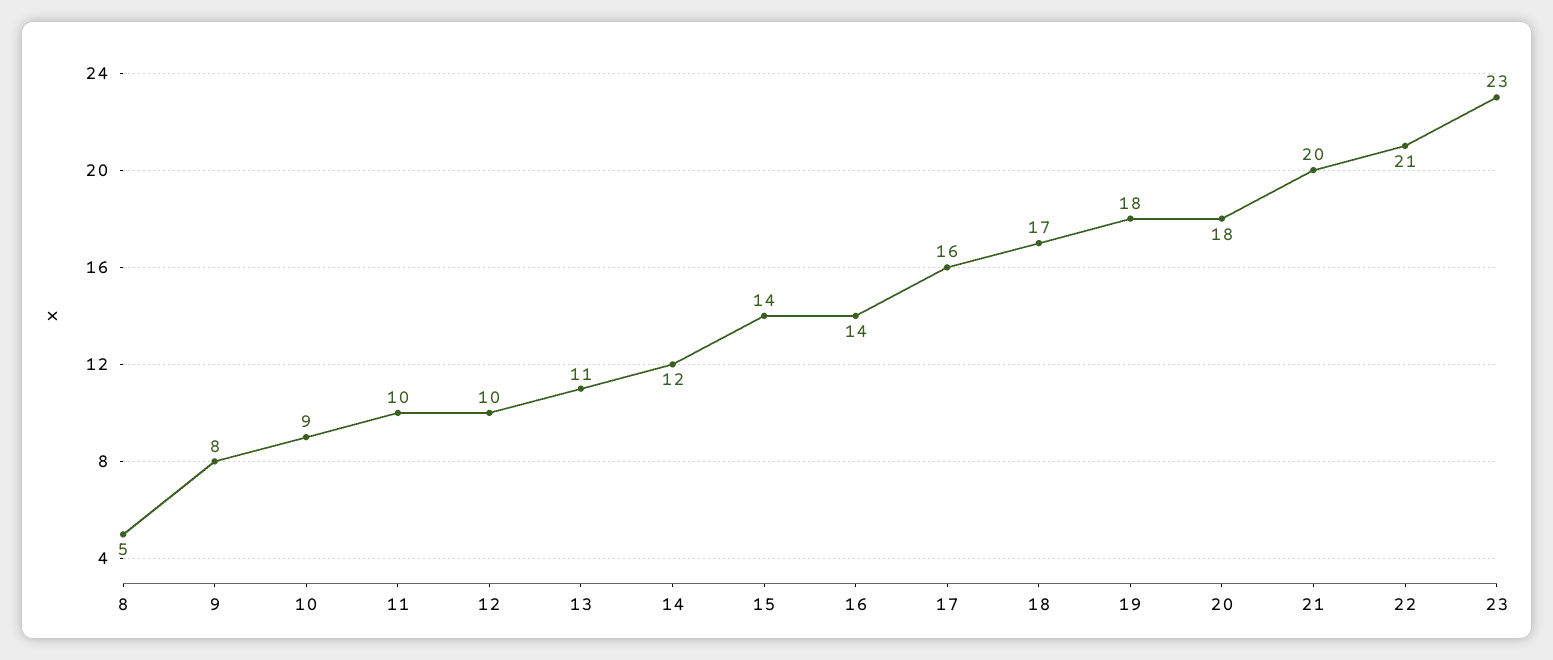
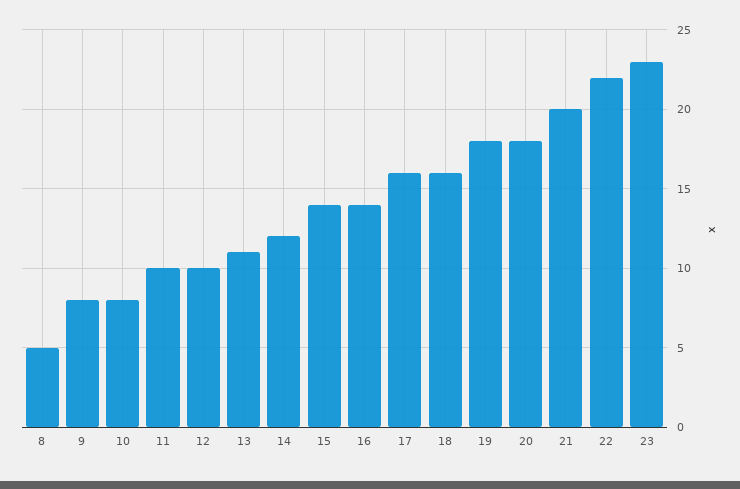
  {
    "8": 5,
    "9": 8,
-   "10": 9,
+   "10": 8,
    "11": 10,
    "12": 10,
    "13": 11,
    "14": 12,
    "15": 14,
    "16": 14,
    "17": 16,
-   "18": 17,
+   "18": 16,
    "19": 18,
    "20": 18,
    "21": 20,
-   "22": 21,
+   "22": 22,
    "23": 23
  }

